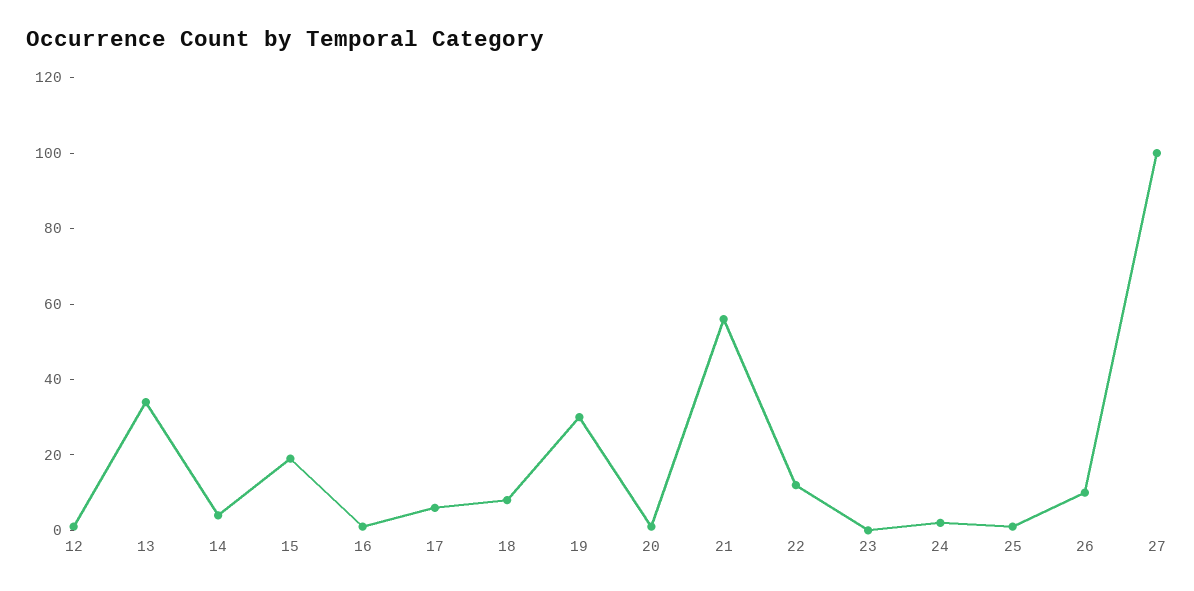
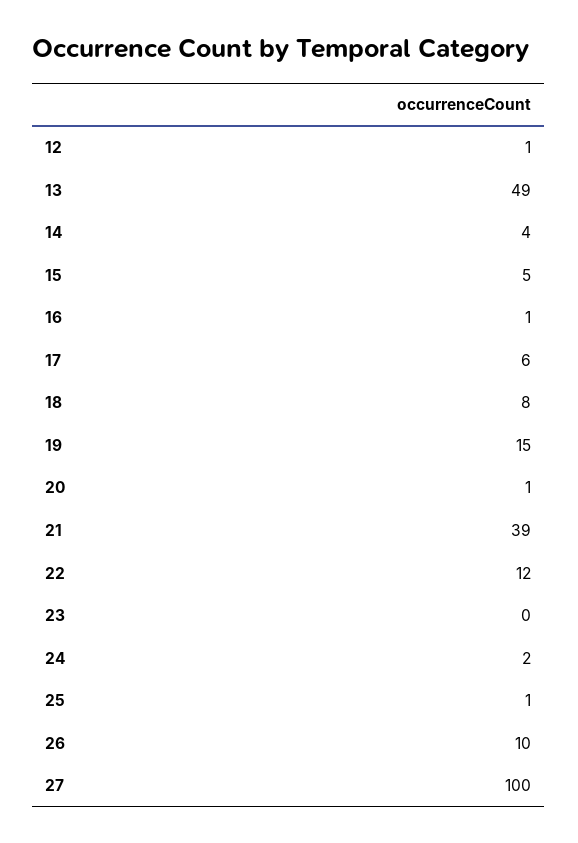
  {
    "12": 1,
-   "13": 35,
+   "13": 49,
    "14": 4,
-   "15": 20,
+   "15": 5,
    "16": 1,
    "17": 6,
    "18": 8,
-   "19": 30,
+   "19": 15,
    "20": 1,
-   "21": 55,
+   "21": 39,
    "22": 12,
    "23": 0,
    "24": 2,
    "25": 1,
    "26": 10,
    "27": 100
  }

